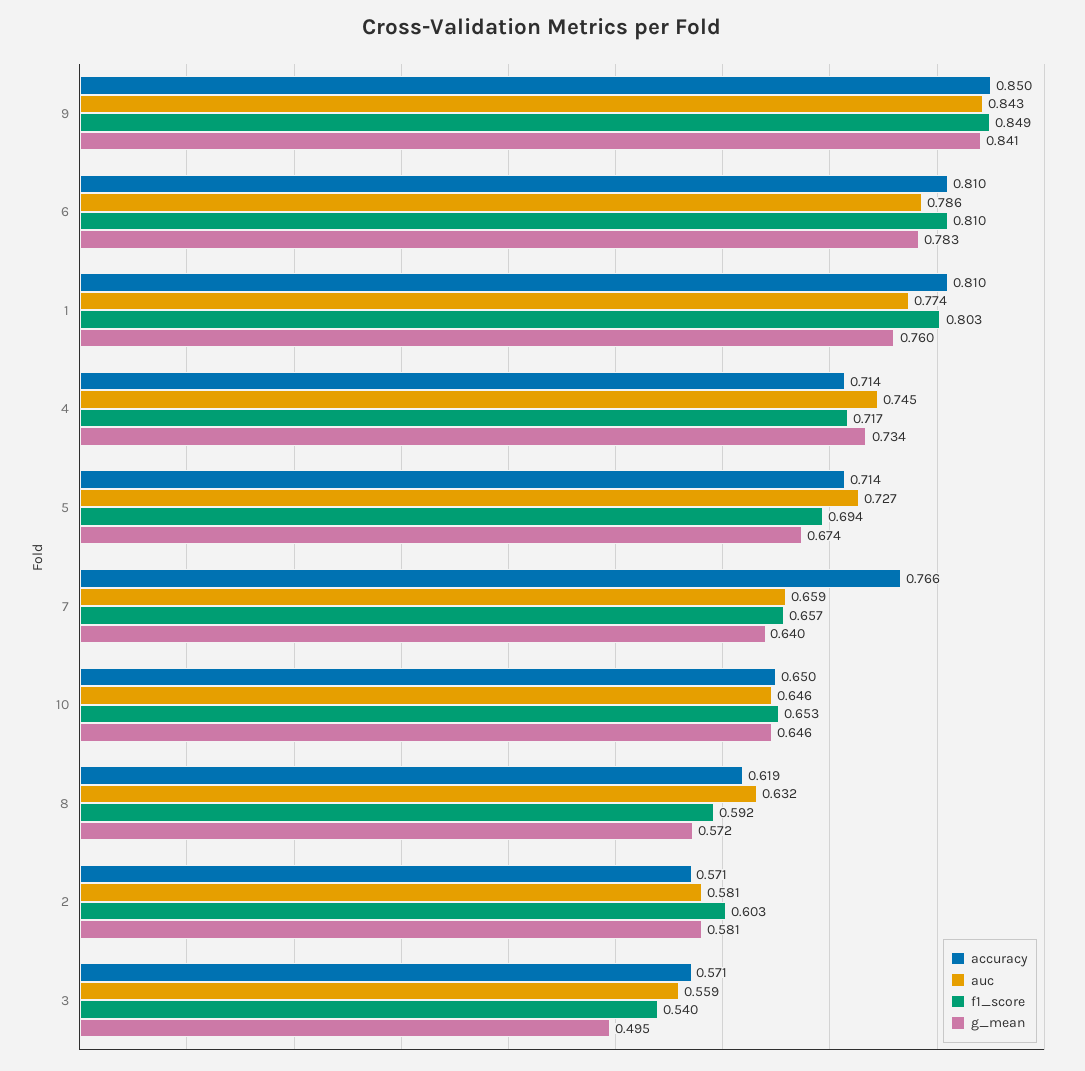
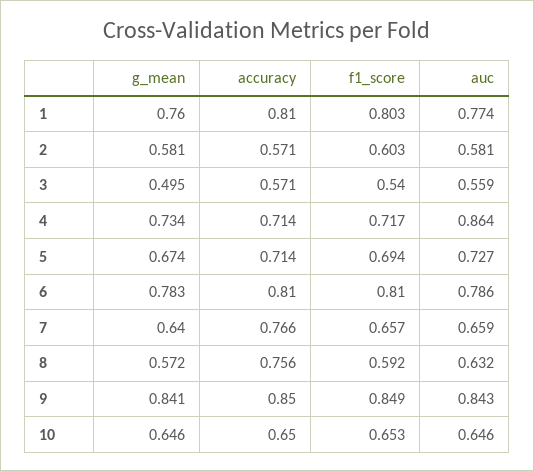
  {
    "accuracy": {
      "9": 0.85,
      "6": 0.81,
      "1": 0.81,
      "4": 0.714,
      "5": 0.714,
      "7": 0.766,
      "10": 0.65,
-     "8": 0.619,
+     "8": 0.756,
      "2": 0.571,
      "3": 0.571
    },
    "auc": {
      "9": 0.843,
      "6": 0.786,
      "1": 0.774,
-     "4": 0.745,
+     "4": 0.864,
      "5": 0.727,
      "7": 0.659,
      "10": 0.646,
      "8": 0.632,
      "2": 0.581,
      "3": 0.559
    },
    "f1_score": {
      "9": 0.849,
      "6": 0.81,
      "1": 0.803,
      "4": 0.717,
      "5": 0.694,
      "7": 0.657,
      "10": 0.653,
      "8": 0.592,
      "2": 0.603,
      "3": 0.54
    },
    "g_mean": {
      "9": 0.841,
      "6": 0.783,
      "1": 0.76,
      "4": 0.734,
      "5": 0.674,
      "7": 0.64,
      "10": 0.646,
      "8": 0.572,
      "2": 0.581,
      "3": 0.495
    }
  }

